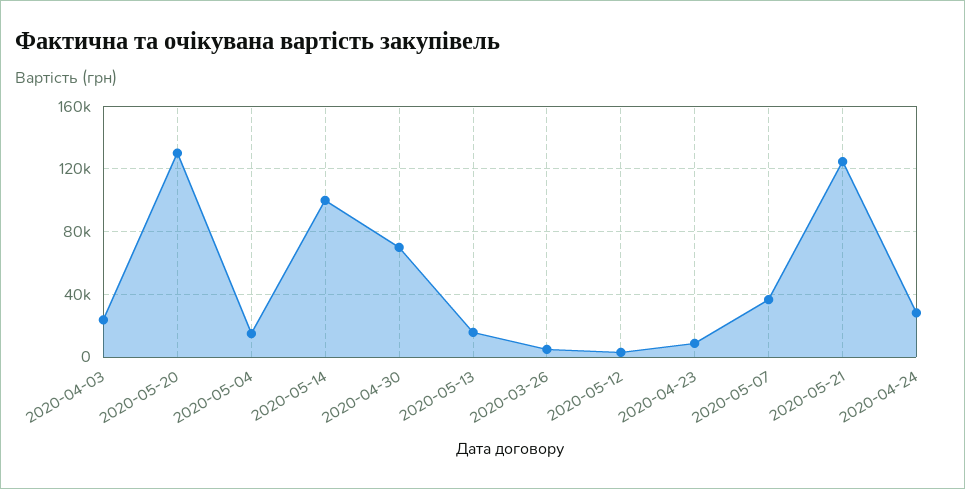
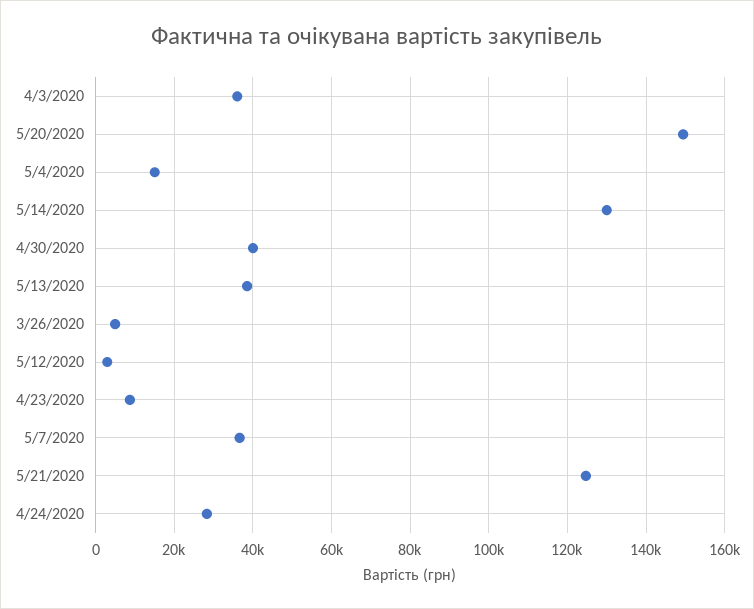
  {
-   "2020-04-03": 25000,
+   "2020-04-03": 36000,
-   "2020-05-20": 130000,
+   "2020-05-20": 150000,
    "2020-05-04": 16000,
-   "2020-05-14": 100000,
+   "2020-05-14": 130000,
-   "2020-04-30": 70000,
+   "2020-04-30": 40000,
-   "2020-05-13": 15000,
+   "2020-05-13": 38000,
    "2020-03-26": 4000,
    "2020-05-12": 2000,
    "2020-04-23": 8000,
    "2020-05-07": 36000,
    "2020-05-21": 124000,
    "2020-04-24": 28000
  }

